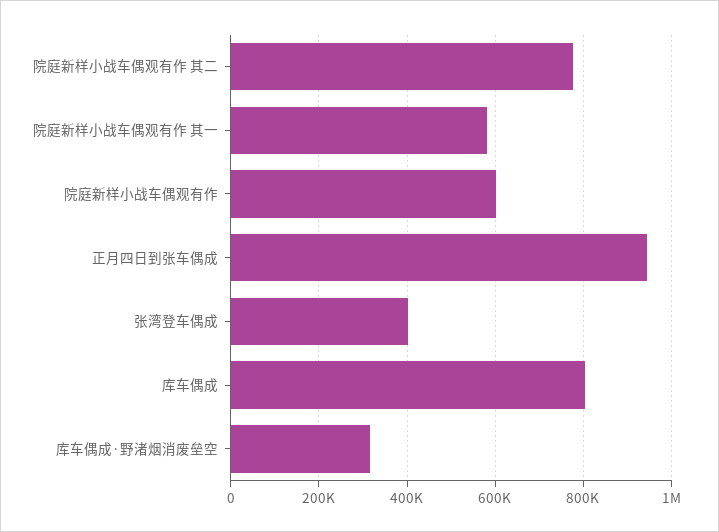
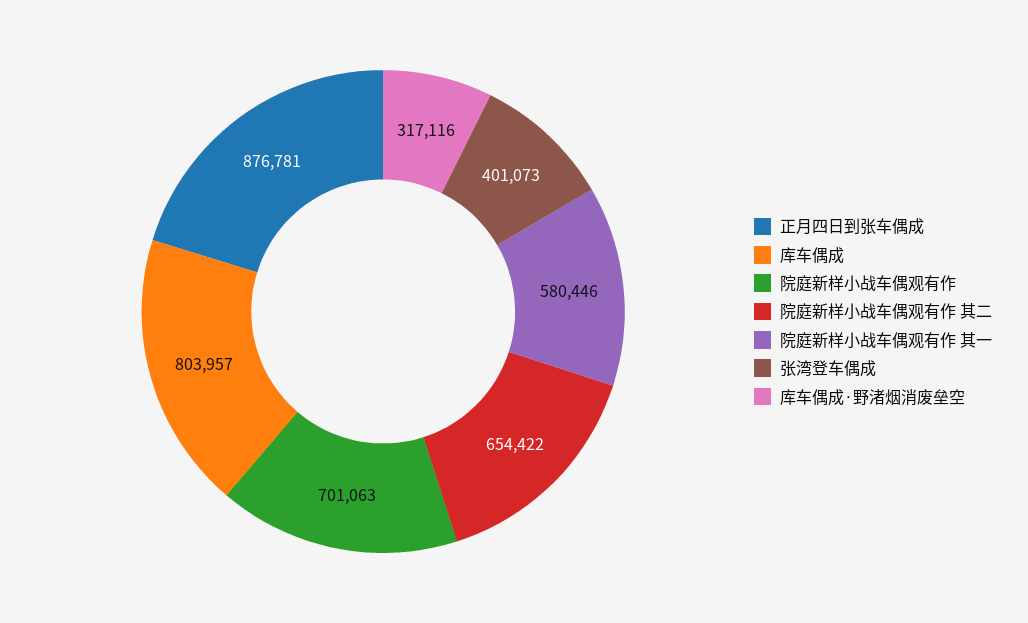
  {
-   "院庭新样小战车偶观有作 其二": 780000,
+   "院庭新样小战车偶观有作 其二": 654422,
    "院庭新样小战车偶观有作 其一": 580446,
-   "院庭新样小战车偶观有作": 600000,
+   "院庭新样小战车偶观有作": 701063,
-   "正月四日到张车偶成": 940000,
+   "正月四日到张车偶成": 876781,
    "张湾登车偶成": 401073,
    "库车偶成": 803957,
    "库车偶成·野渚烟消废垒空": 317116
  }

